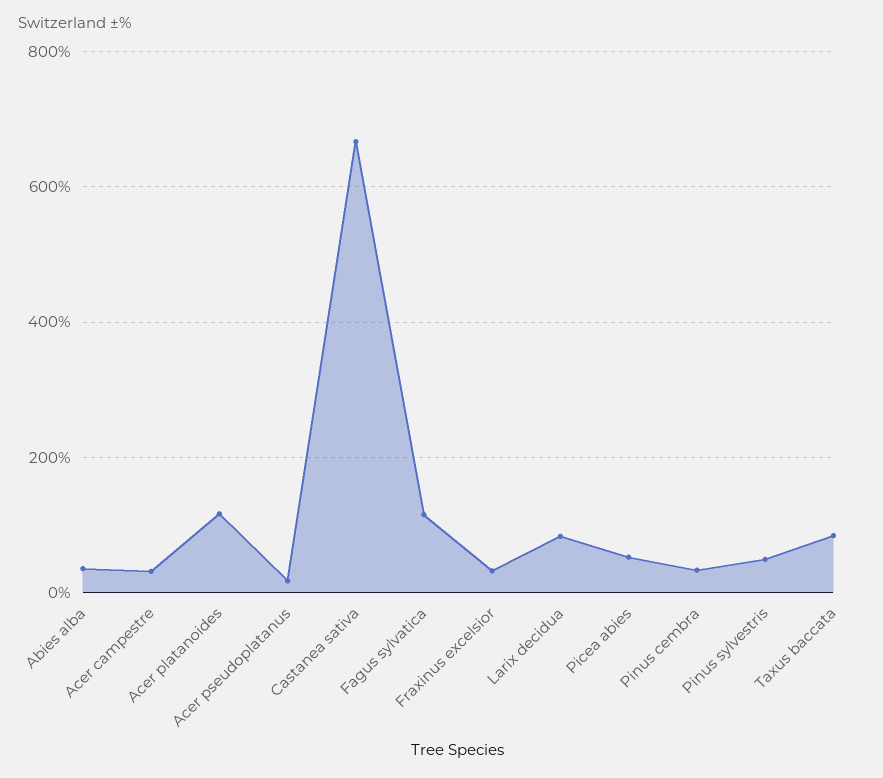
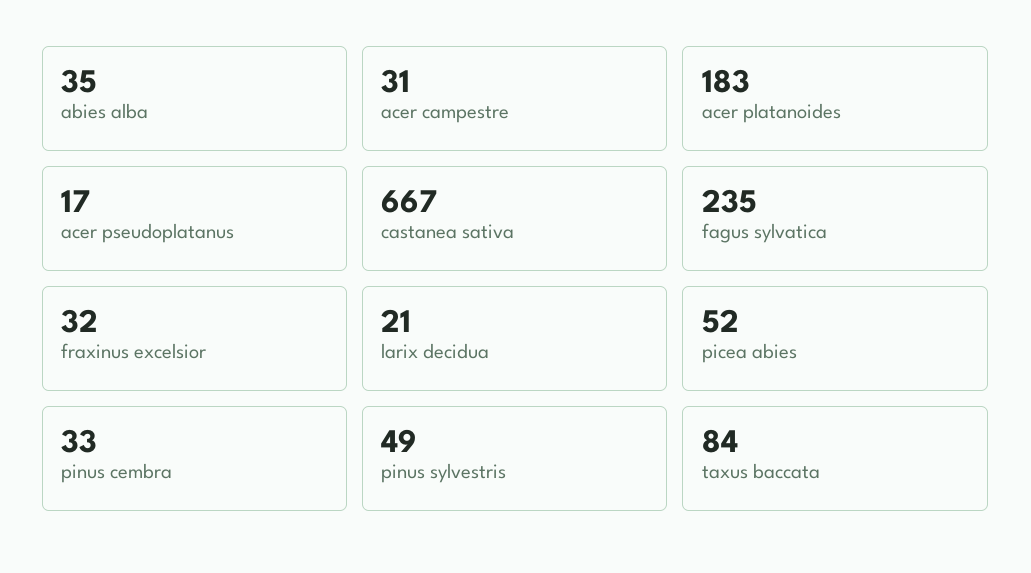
  {
    "Abies alba": 35,
    "Acer campestre": 31,
-   "Acer platanoides": 120,
+   "Acer platanoides": 183,
    "Acer pseudoplatanus": 17,
    "Castanea sativa": 667,
-   "Fagus sylvatica": 120,
+   "Fagus sylvatica": 235,
    "Fraxinus excelsior": 32,
-   "Larix decidua": 80,
+   "Larix decidua": 21,
    "Picea abies": 52,
    "Pinus cembra": 33,
    "Pinus sylvestris": 49,
    "Taxus baccata": 84
  }

